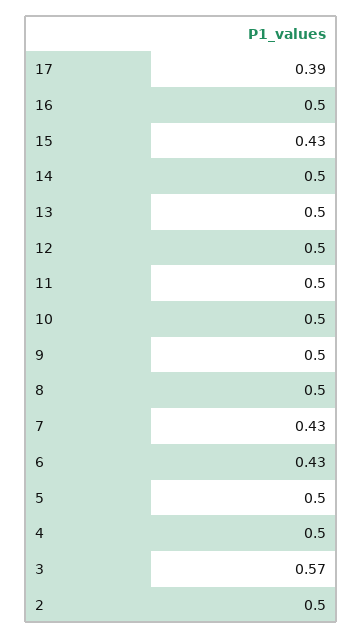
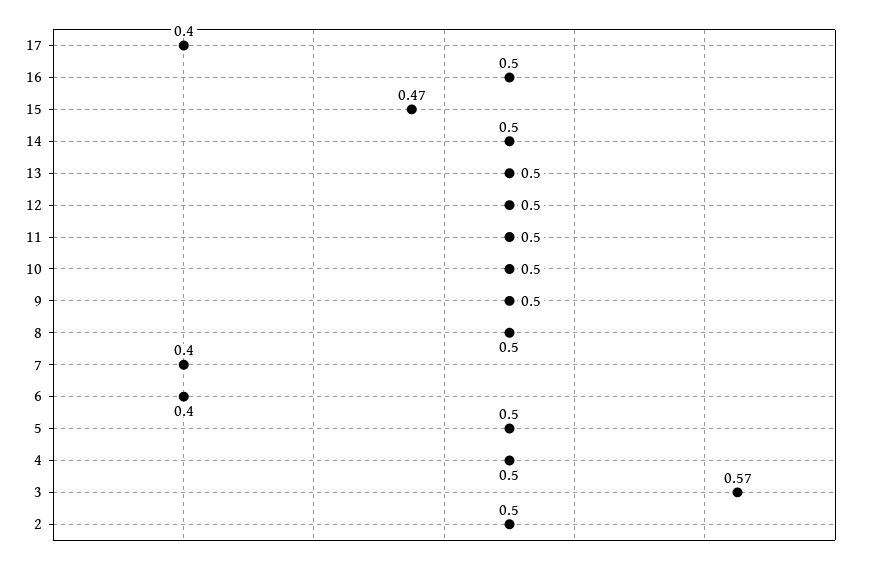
  {
-   "17": 0.39,
+   "17": 0.4,
    "16": 0.5,
-   "15": 0.43,
+   "15": 0.47,
    "14": 0.5,
    "13": 0.5,
    "12": 0.5,
    "11": 0.5,
    "10": 0.5,
    "9": 0.5,
    "8": 0.5,
-   "7": 0.43,
+   "7": 0.4,
-   "6": 0.43,
+   "6": 0.4,
    "5": 0.5,
    "4": 0.5,
    "3": 0.57,
    "2": 0.5
  }

